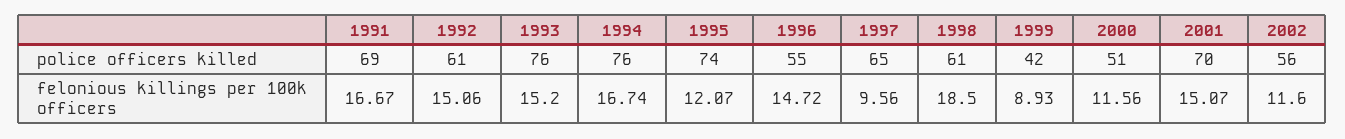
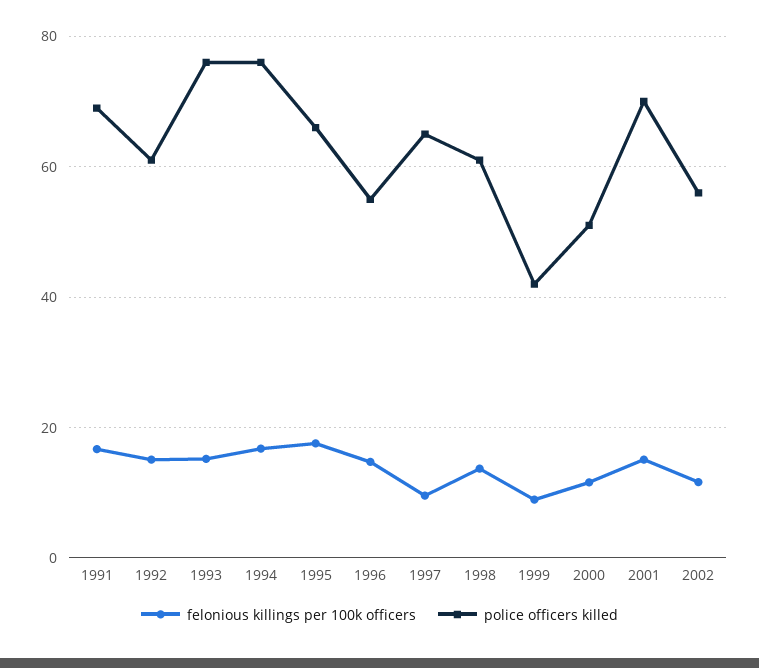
  {
    "police officers killed": {
      "1991": 69,
      "1992": 61,
      "1993": 76,
      "1994": 76,
-     "1995": 74,
+     "1995": 66,
      "1996": 55,
      "1997": 65,
      "1998": 61,
      "1999": 42,
      "2000": 51,
      "2001": 70,
      "2002": 56
    },
    "felonious killings per 100k officers": {
      "1991": 16.67,
      "1992": 15.06,
      "1993": 15.2,
      "1994": 16.74,
-     "1995": 12.07,
+     "1995": 18,
      "1996": 14.72,
      "1997": 9.56,
-     "1998": 18.5,
+     "1998": 14,
      "1999": 8.93,
      "2000": 11.56,
      "2001": 15.07,
      "2002": 11.6
    }
  }

